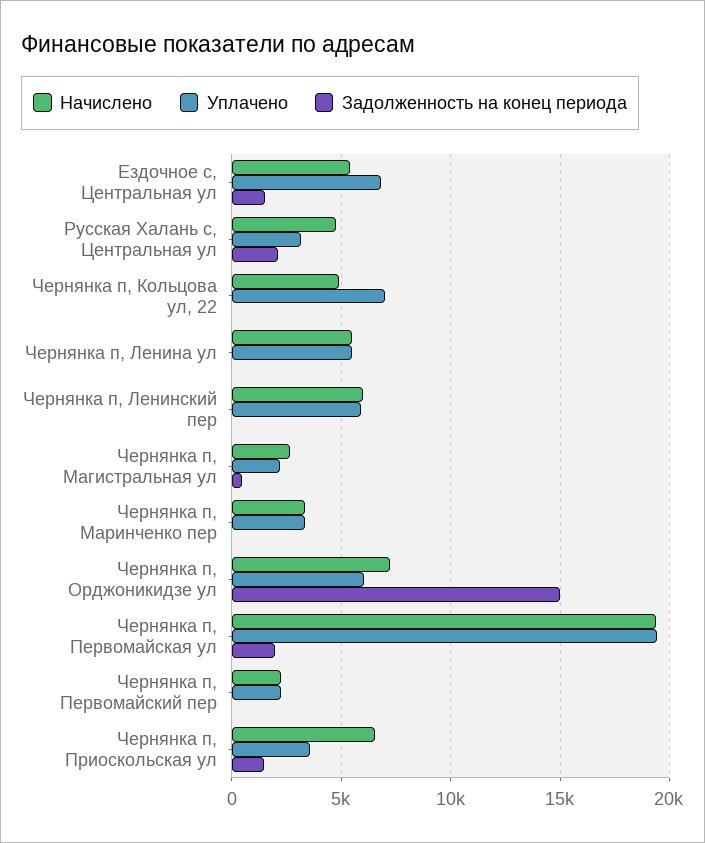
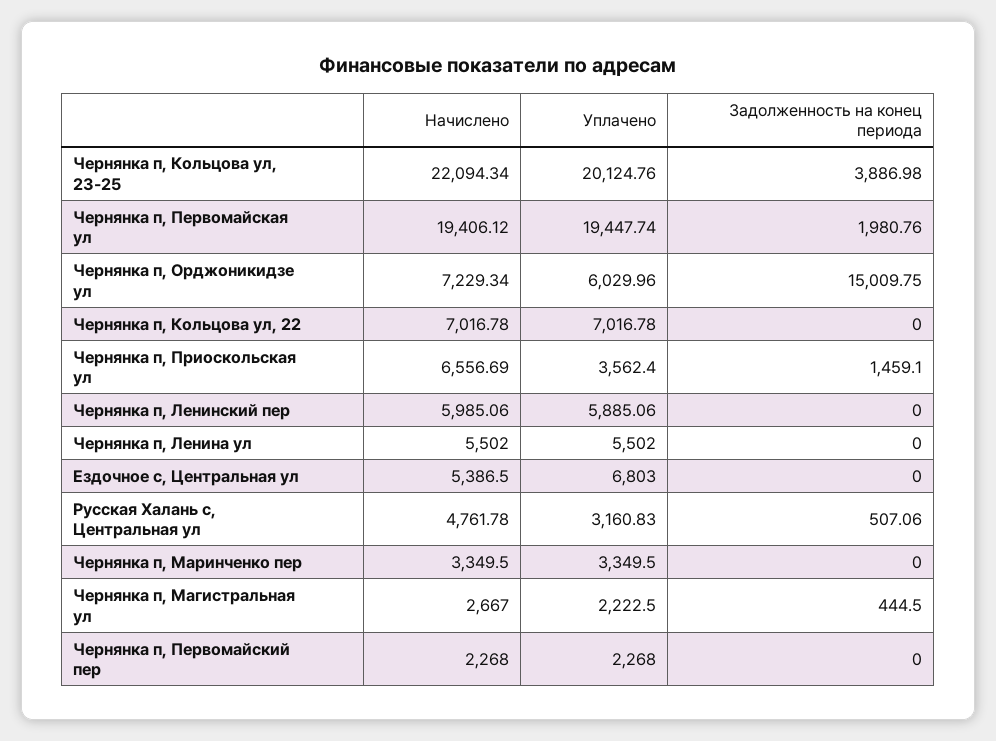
  {
    "Начислено": {
      "Ездочное с, Центральная ул": 5386.5,
      "Русская Халань с, Центральная ул": 4761.78,
-     "Чернянка п, Кольцова ул, 22": 5000,
+     "Чернянка п, Кольцова ул, 22": 7016.78,
      "Чернянка п, Ленина ул": 5502,
      "Чернянка п, Ленинский пер": 5985.06,
      "Чернянка п, Магистральная ул": 2667,
      "Чернянка п, Маринченко пер": 3349.5,
      "Чернянка п, Орджоникидзе ул": 7229.34,
      "Чернянка п, Первомайская ул": 19406.12,
      "Чернянка п, Первомайский пер": 2268,
-     "Чернянка п, Приоскольская ул": 6556.69
+     "Чернянка п, Приоскольская ул": 6556.69,
+     "Чернянка п, Кольцова ул, 23-25": 22094.34
    },
    "Уплачено": {
      "Ездочное с, Центральная ул": 6803,
      "Русская Халань с, Центральная ул": 3160.83,
      "Чернянка п, Кольцова ул, 22": 7016.78,
      "Чернянка п, Ленина ул": 5502,
      "Чернянка п, Ленинский пер": 5885.06,
      "Чернянка п, Магистральная ул": 2222.5,
      "Чернянка п, Маринченко пер": 3349.5,
      "Чернянка п, Орджоникидзе ул": 6029.96,
      "Чернянка п, Первомайская ул": 19447.74,
      "Чернянка п, Первомайский пер": 2268,
-     "Чернянка п, Приоскольская ул": 3562.4
+     "Чернянка п, Приоскольская ул": 3562.4,
+     "Чернянка п, Кольцова ул, 23-25": 20124.76
    },
    "Задолженность на конец периода": {
-     "Ездочное с, Центральная ул": 1500,
+     "Ездочное с, Центральная ул": 0,
-     "Русская Халань с, Центральная ул": 2000,
+     "Русская Халань с, Центральная ул": 507.06,
      "Чернянка п, Кольцова ул, 22": 0,
      "Чернянка п, Ленина ул": 0,
      "Чернянка п, Ленинский пер": 0,
      "Чернянка п, Магистральная ул": 444.5,
      "Чернянка п, Маринченко пер": 0,
      "Чернянка п, Орджоникидзе ул": 15009.75,
      "Чернянка п, Первомайская ул": 1980.76,
      "Чернянка п, Первомайский пер": 0,
-     "Чернянка п, Приоскольская ул": 1459.1
+     "Чернянка п, Приоскольская ул": 1459.1,
+     "Чернянка п, Кольцова ул, 23-25": 3886.98
    }
  }

